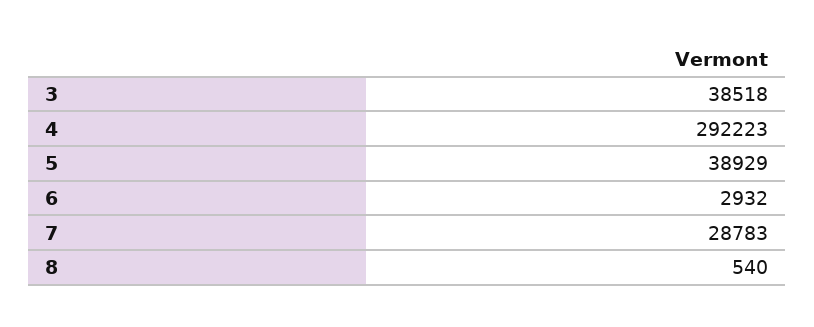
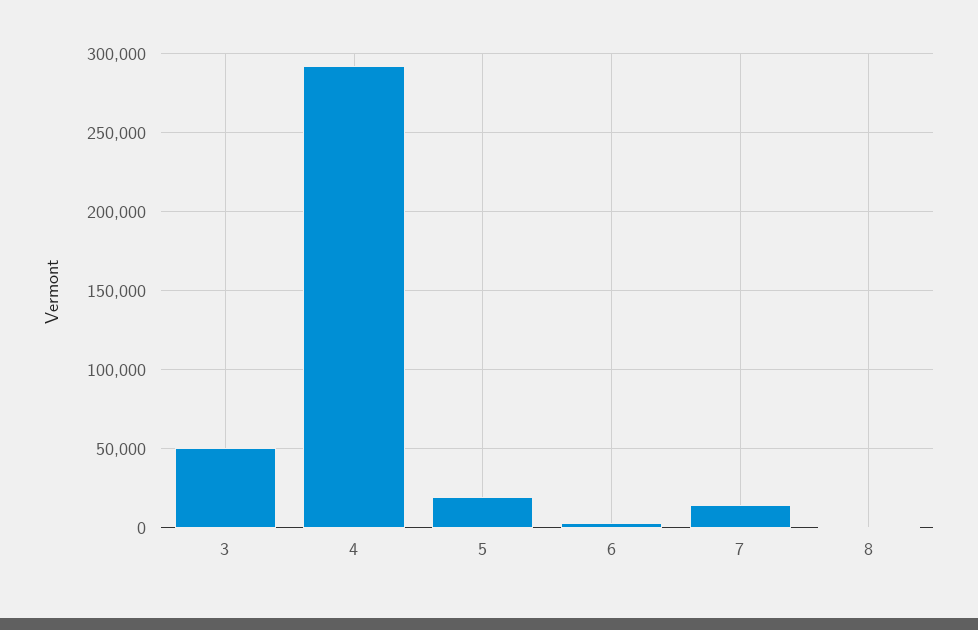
  {
-   "3": 38518,
+   "3": 50000,
    "4": 292223,
-   "5": 38929,
+   "5": 20000,
    "6": 2932,
-   "7": 28783,
+   "7": 15000,
    "8": 540
  }

